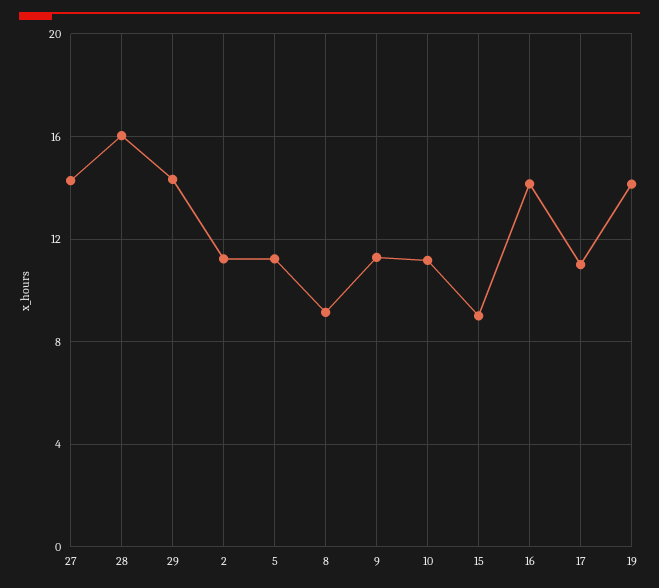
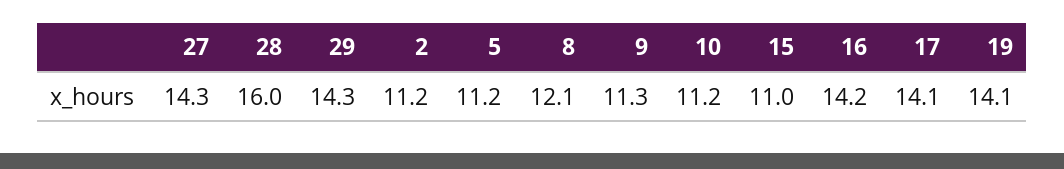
  {
    "27": 14.3,
    "28": 16,
    "29": 14.3,
    "2": 11.2,
    "5": 11.2,
-   "8": 9,
+   "8": 12.1,
    "9": 11.3,
    "10": 11.2,
-   "15": 9,
+   "15": 11,
    "16": 14.2,
-   "17": 11,
+   "17": 14.1,
    "19": 14.1
  }

